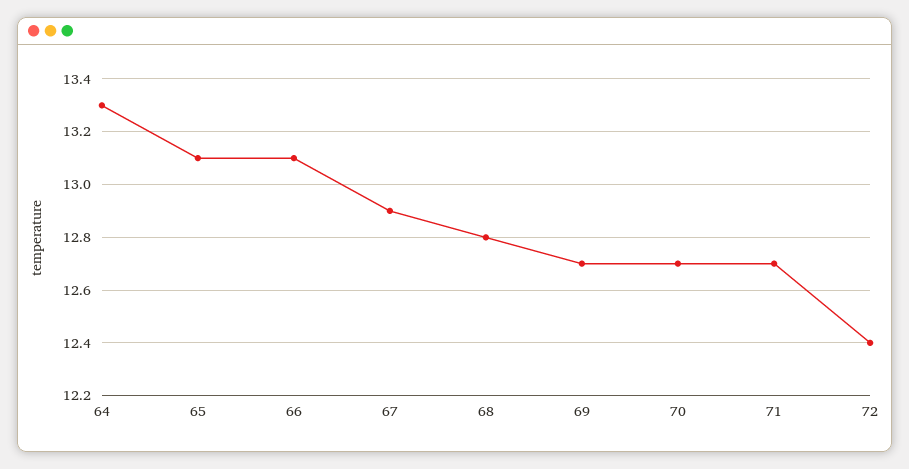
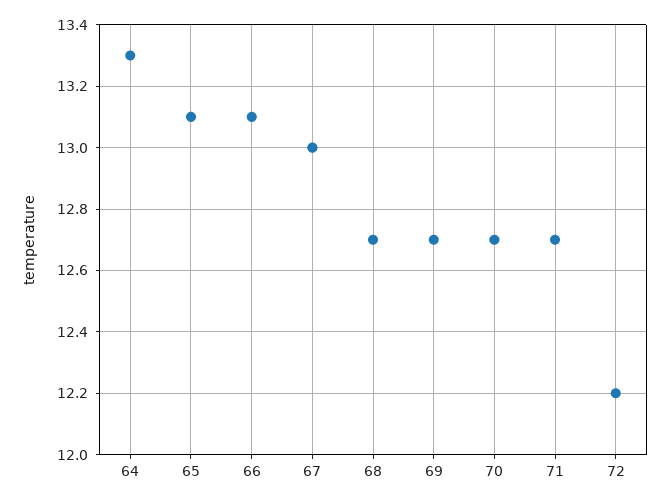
  {
    "64": 13.3,
    "65": 13.1,
    "66": 13.1,
-   "67": 12.9,
+   "67": 13,
-   "68": 12.8,
+   "68": 12.7,
    "69": 12.7,
    "70": 12.7,
    "71": 12.7,
-   "72": 12.4
+   "72": 12.2
  }

